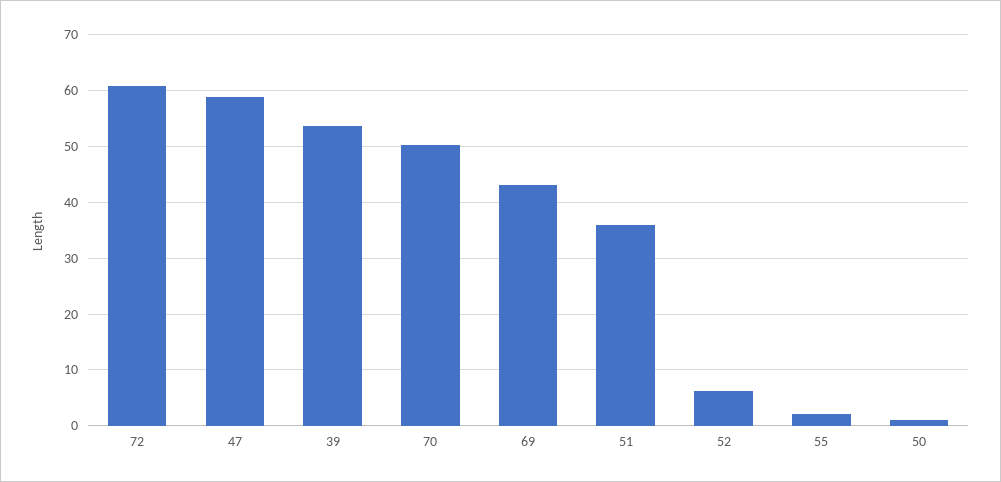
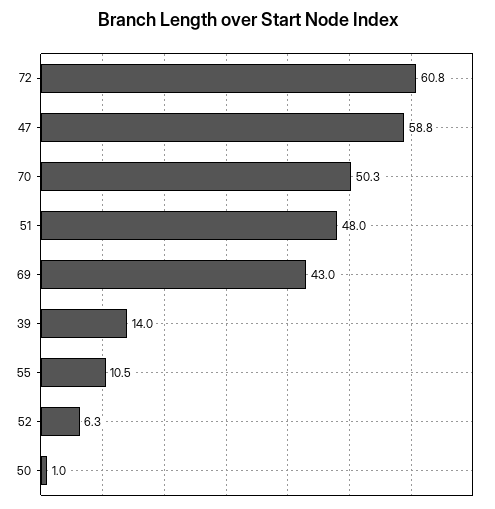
  {
    "72": 60.8,
    "47": 58.8,
-   "39": 54,
+   "39": 14,
    "70": 50.3,
    "69": 43,
-   "51": 36,
+   "51": 48,
    "52": 6.3,
-   "55": 2,
+   "55": 10.5,
    "50": 1
  }

